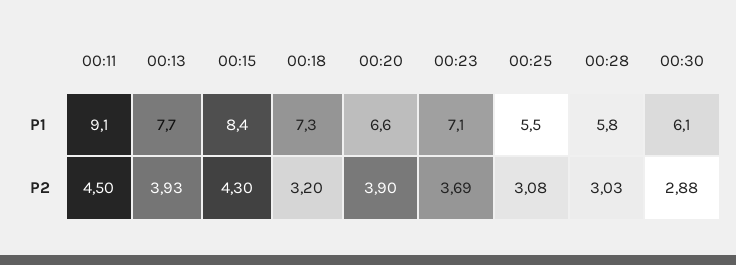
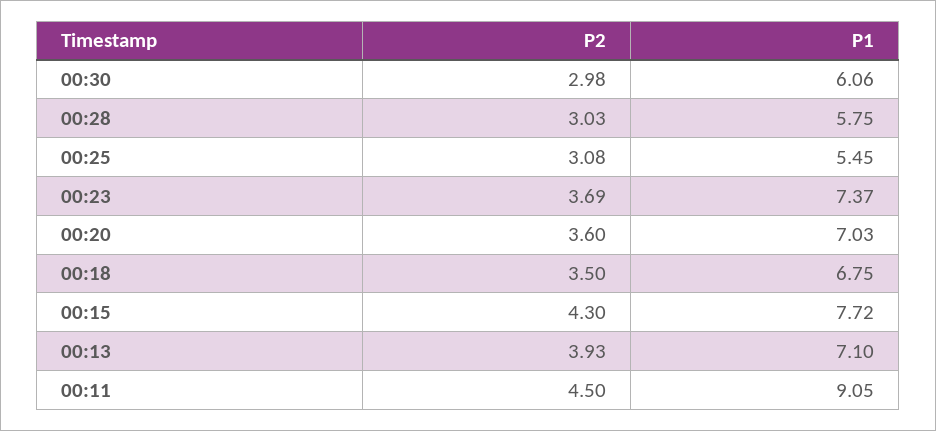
  {
    "00:11": {
      "P1": 9.05,
      "P2": 4.5
    },
    "00:13": {
-     "P1": 7.7,
+     "P1": 7.1,
      "P2": 3.93
    },
    "00:15": {
-     "P1": 8.4,
+     "P1": 7.72,
      "P2": 4.3
    },
    "00:18": {
-     "P1": 7.3,
+     "P1": 6.75,
-     "P2": 3.2
+     "P2": 3.5
    },
    "00:20": {
-     "P1": 6.6,
+     "P1": 7.03,
-     "P2": 3.9
+     "P2": 3.6
    },
    "00:23": {
-     "P1": 7.1,
+     "P1": 7.37,
      "P2": 3.69
    },
    "00:25": {
      "P1": 5.45,
      "P2": 3.08
    },
    "00:28": {
      "P1": 5.75,
      "P2": 3.03
    },
    "00:30": {
      "P1": 6.06,
-     "P2": 2.88
+     "P2": 2.98
    }
  }

